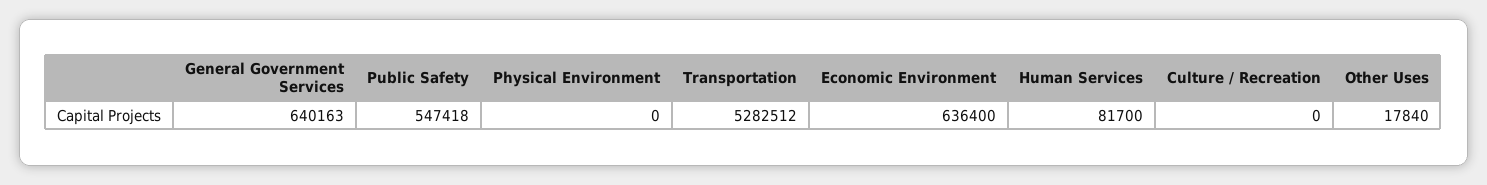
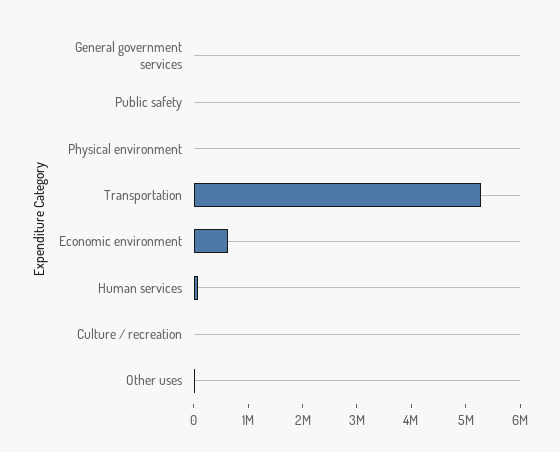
  {
-   "General Government Services": 640163,
+   "General Government Services": 0,
-   "Public Safety": 547418,
+   "Public Safety": 0,
    "Physical Environment": 0,
    "Transportation": 5282512,
    "Economic Environment": 636400,
    "Human Services": 81700,
    "Culture / Recreation": 0,
    "Other Uses": 17840
  }

